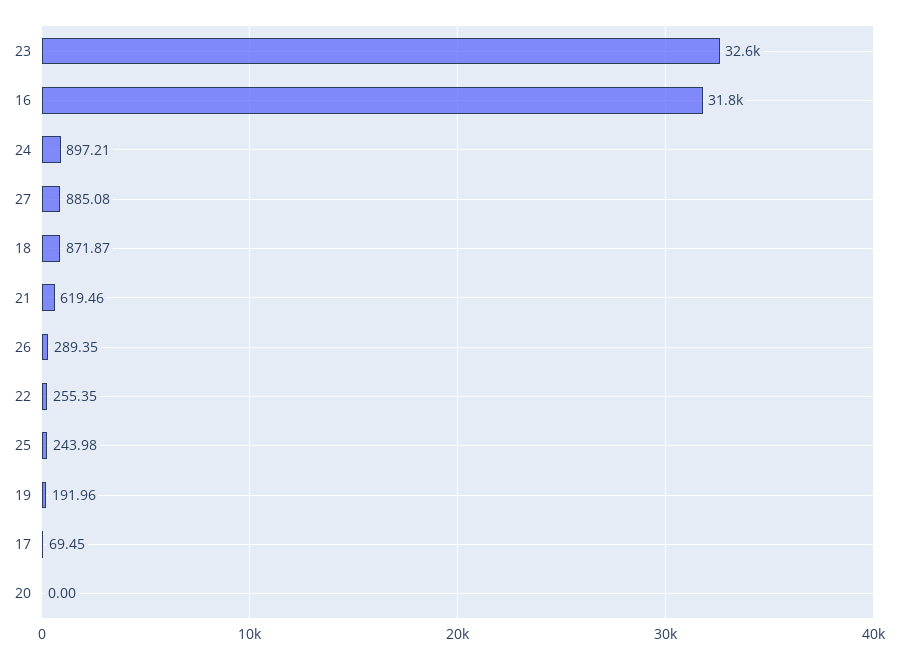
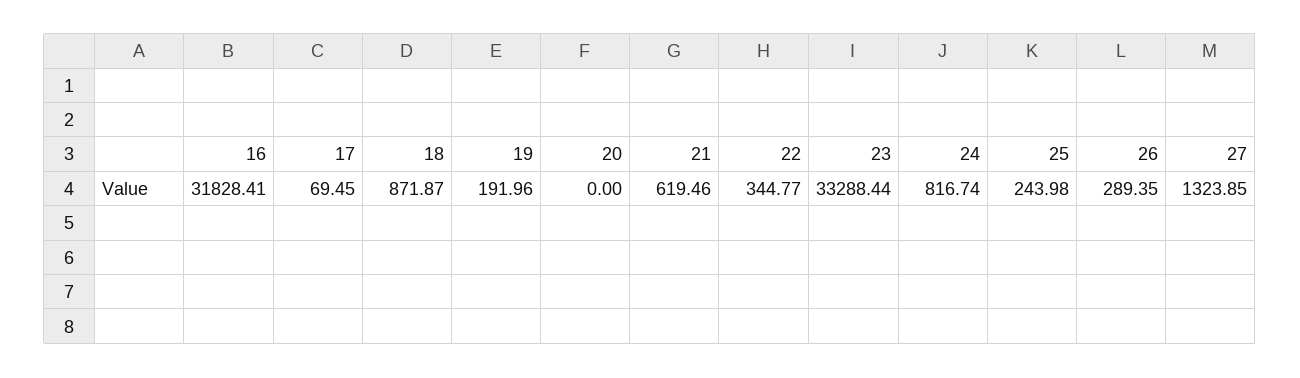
  {
-   "23": 32600,
+   "23": 33288.44,
    "16": 31828.41,
-   "24": 897.21,
+   "24": 816.74,
-   "27": 885.08,
+   "27": 1323.85,
    "18": 871.87,
    "21": 619.46,
    "26": 289.35,
-   "22": 255.35,
+   "22": 344.77,
    "25": 243.98,
    "19": 191.96,
    "17": 69.45,
    "20": 0
  }

